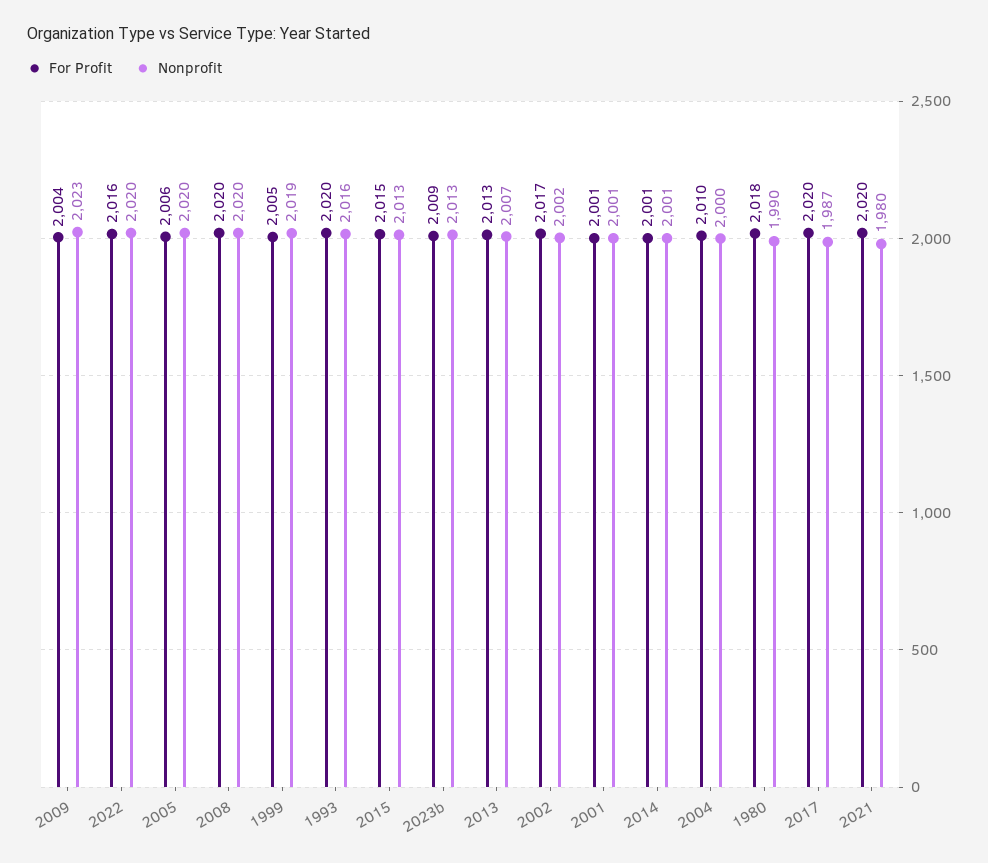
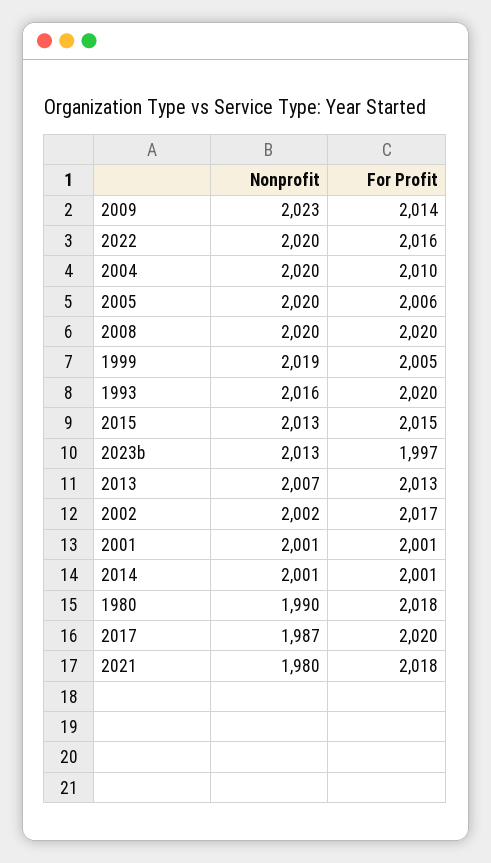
  {
    "For Profit": {
-     "2009": 2004,
+     "2009": 2014,
      "2022": 2016,
      "2005": 2006,
      "2008": 2020,
      "1999": 2005,
      "1993": 2020,
      "2015": 2015,
-     "2023b": 2009,
+     "2023b": 1997,
      "2013": 2013,
      "2002": 2017,
      "2001": 2001,
      "2014": 2001,
      "2004": 2010,
      "1980": 2018,
      "2017": 2020,
-     "2021": 2020
+     "2021": 2018
    },
    "Nonprofit": {
      "2009": 2023,
      "2022": 2020,
      "2005": 2020,
      "2008": 2020,
      "1999": 2019,
      "1993": 2016,
      "2015": 2013,
      "2023b": 2013,
      "2013": 2007,
      "2002": 2002,
      "2001": 2001,
      "2014": 2001,
-     "2004": 2000,
+     "2004": 2020,
      "1980": 1990,
      "2017": 1987,
      "2021": 1980
    }
  }

